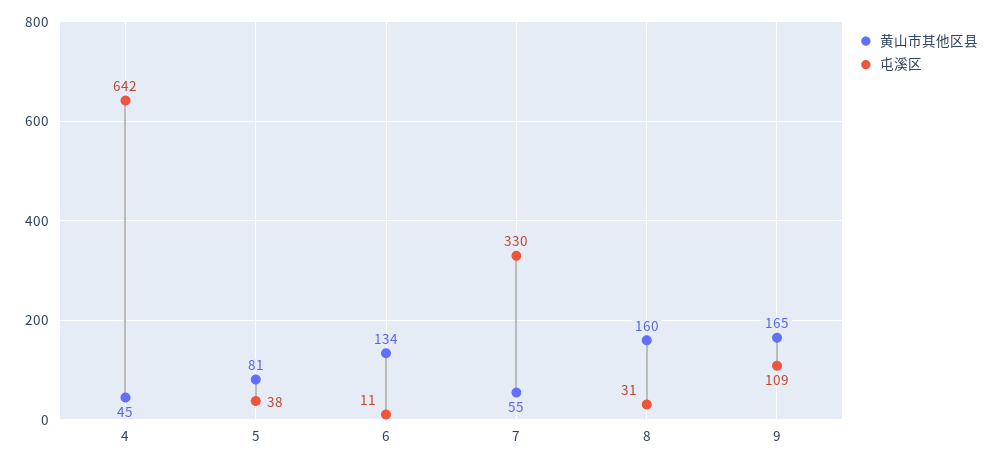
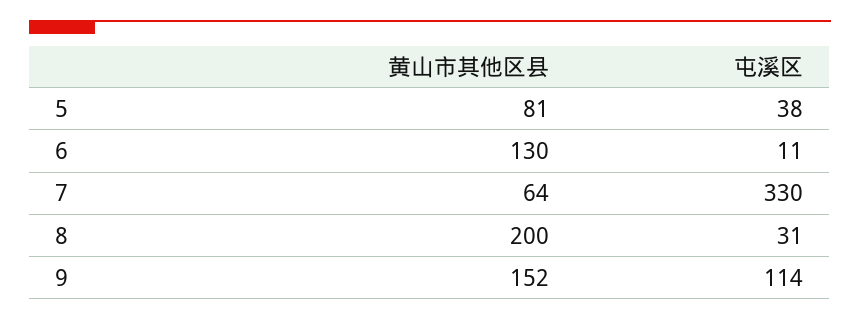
  {
    "黄山市其他区县": {
-     "4": 45,
      "5": 81,
-     "6": 134,
+     "6": 130,
-     "7": 55,
+     "7": 64,
-     "8": 160,
+     "8": 200,
-     "9": 165
+     "9": 152
    },
    "屯溪区": {
-     "4": 642,
      "5": 38,
      "6": 11,
      "7": 330,
      "8": 31,
-     "9": 109
+     "9": 114
    }
  }

